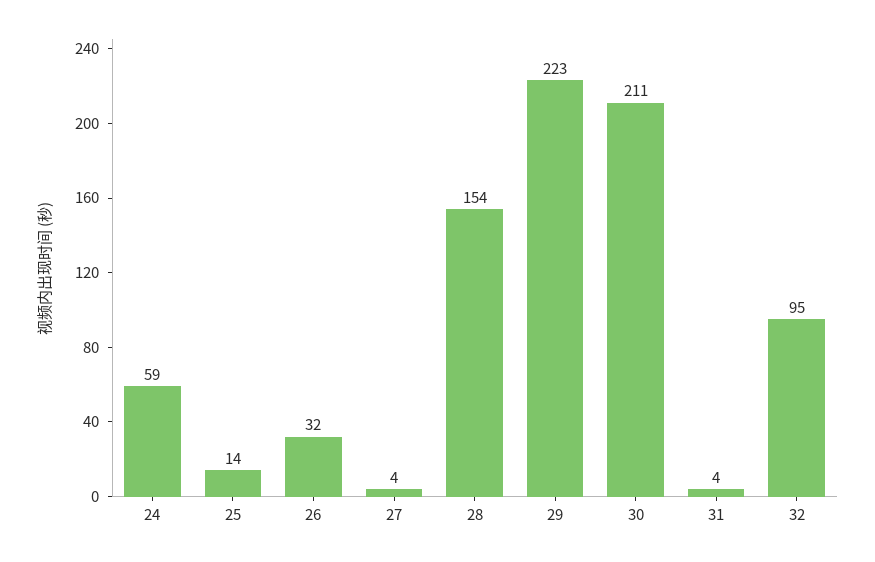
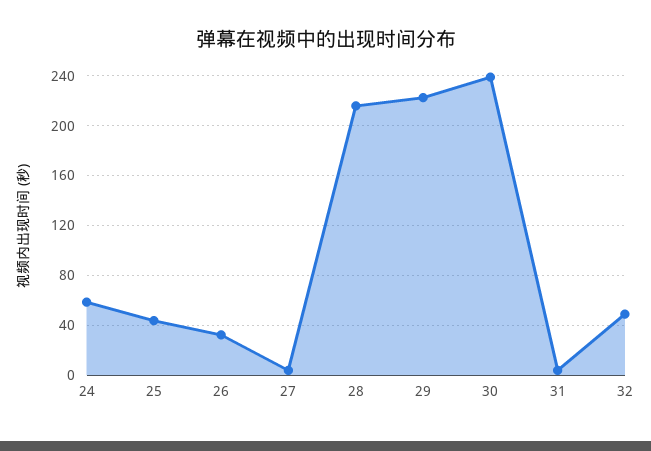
  {
    "24": 59,
-   "25": 14,
+   "25": 45,
    "26": 32,
    "27": 4,
-   "28": 154,
+   "28": 215,
    "29": 223,
-   "30": 211,
+   "30": 240,
    "31": 4,
-   "32": 95
+   "32": 50
  }

